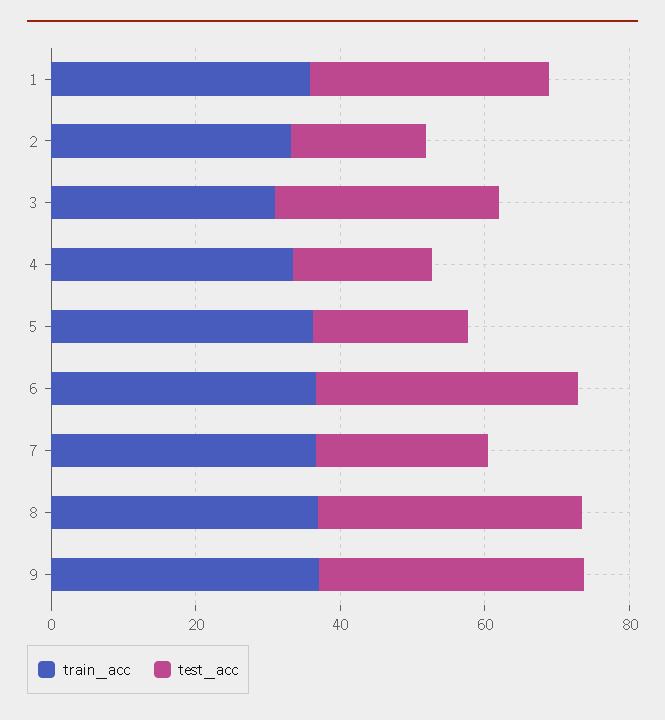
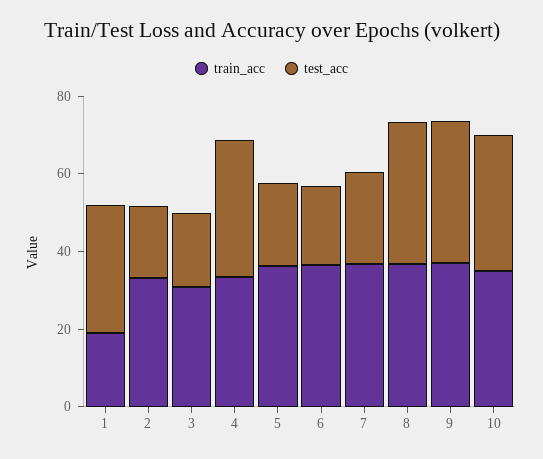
  {
    "train_acc": {
-     "1": 35,
+     "1": 20,
      "2": 35,
      "3": 30,
      "4": 35,
      "5": 35,
      "6": 35,
      "7": 35,
      "8": 35,
-     "9": 35
+     "9": 35,
+     "10": 35
    },
    "test_acc": {
      "1": 35,
      "2": 20,
-     "3": 30,
+     "3": 20,
-     "4": 20,
+     "4": 35,
      "5": 20,
-     "6": 35,
+     "6": 20,
      "7": 25,
      "8": 35,
-     "9": 35
+     "9": 35,
+     "10": 35
    }
  }

